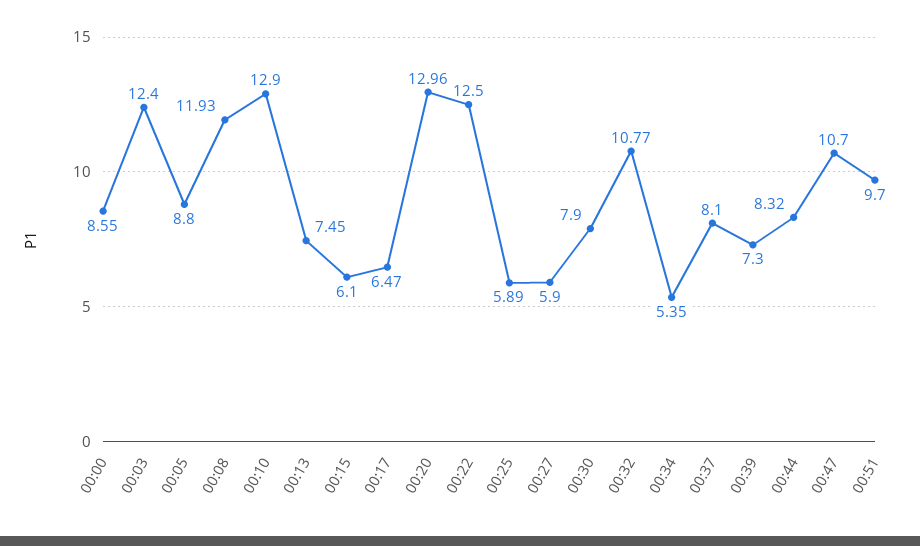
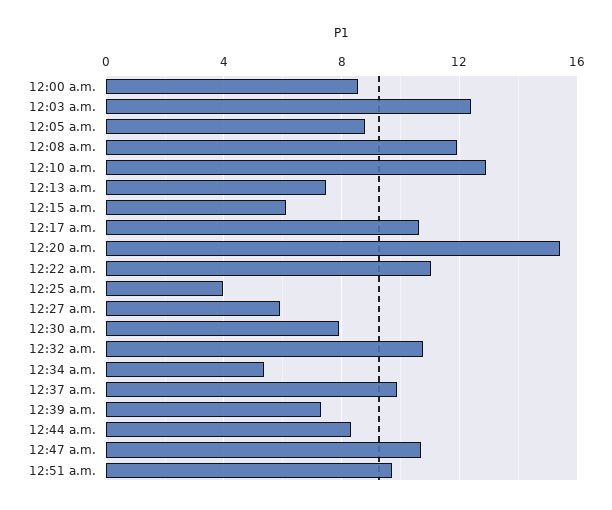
  {
    "00:00": 8.55,
    "00:03": 12.4,
    "00:05": 8.8,
    "00:08": 11.93,
    "00:10": 12.9,
    "00:13": 7.45,
    "00:15": 6.1,
-   "00:17": 6.47,
+   "00:17": 10.5,
-   "00:20": 12.96,
+   "00:20": 15.5,
-   "00:22": 12.5,
+   "00:22": 11,
-   "00:25": 5.89,
+   "00:25": 4,
    "00:27": 5.9,
    "00:30": 7.9,
    "00:32": 10.77,
    "00:34": 5.35,
-   "00:37": 8.1,
+   "00:37": 10,
    "00:39": 7.3,
    "00:44": 8.32,
    "00:47": 10.7,
    "00:51": 9.7
  }

